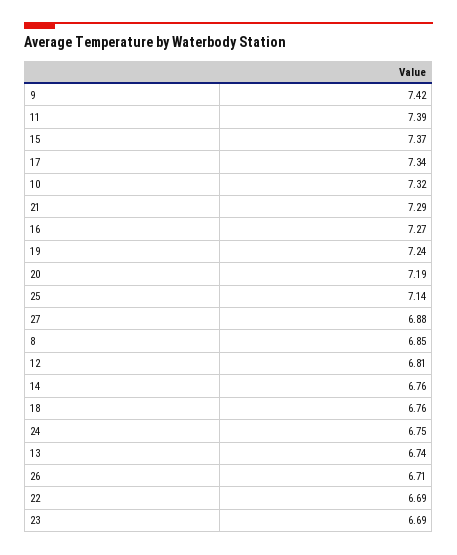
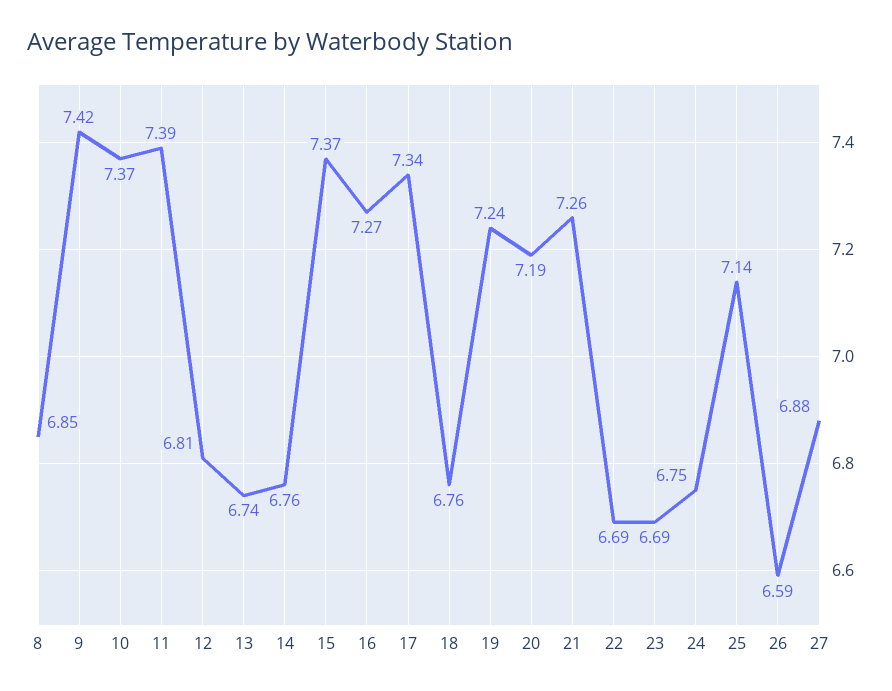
  {
    "9": 7.42,
    "11": 7.39,
    "15": 7.37,
    "17": 7.34,
-   "10": 7.32,
+   "10": 7.37,
-   "21": 7.29,
+   "21": 7.26,
    "16": 7.27,
    "19": 7.24,
    "20": 7.19,
    "25": 7.14,
    "27": 6.88,
    "8": 6.85,
    "12": 6.81,
    "14": 6.76,
    "18": 6.76,
    "24": 6.75,
    "13": 6.74,
-   "26": 6.71,
+   "26": 6.59,
    "22": 6.69,
    "23": 6.69
  }

